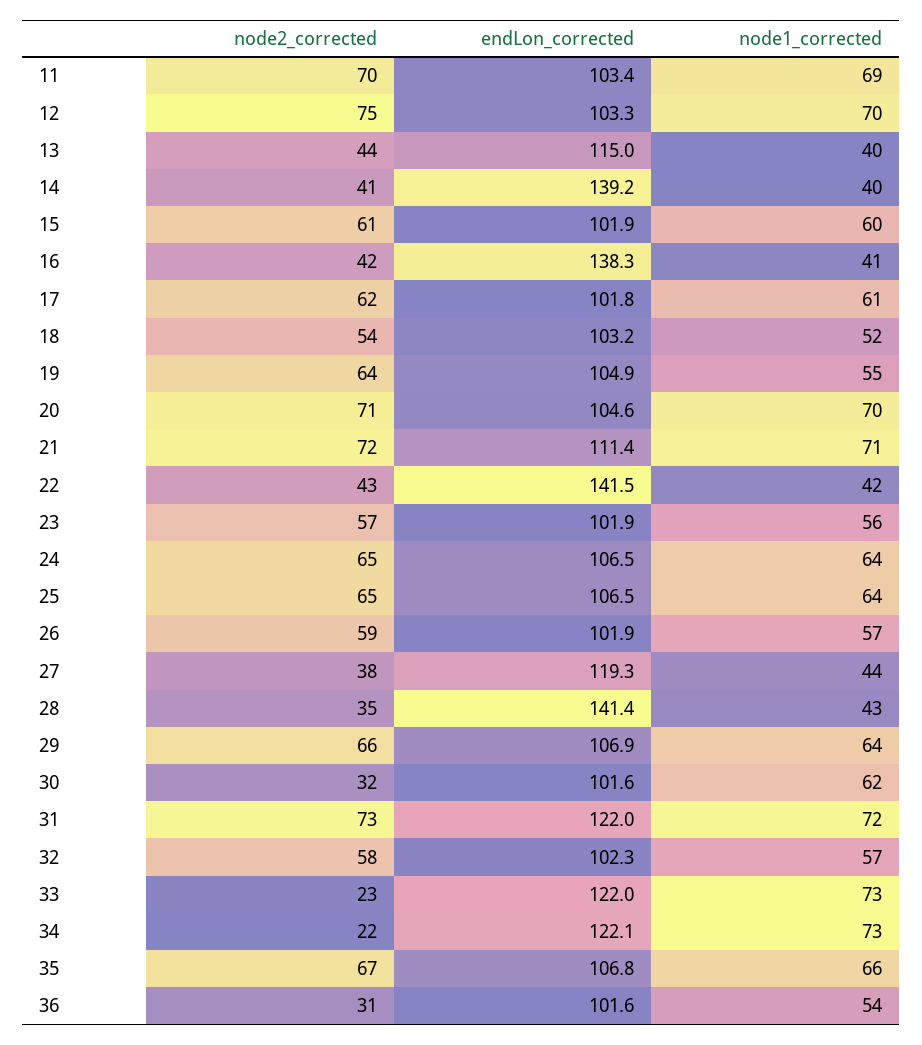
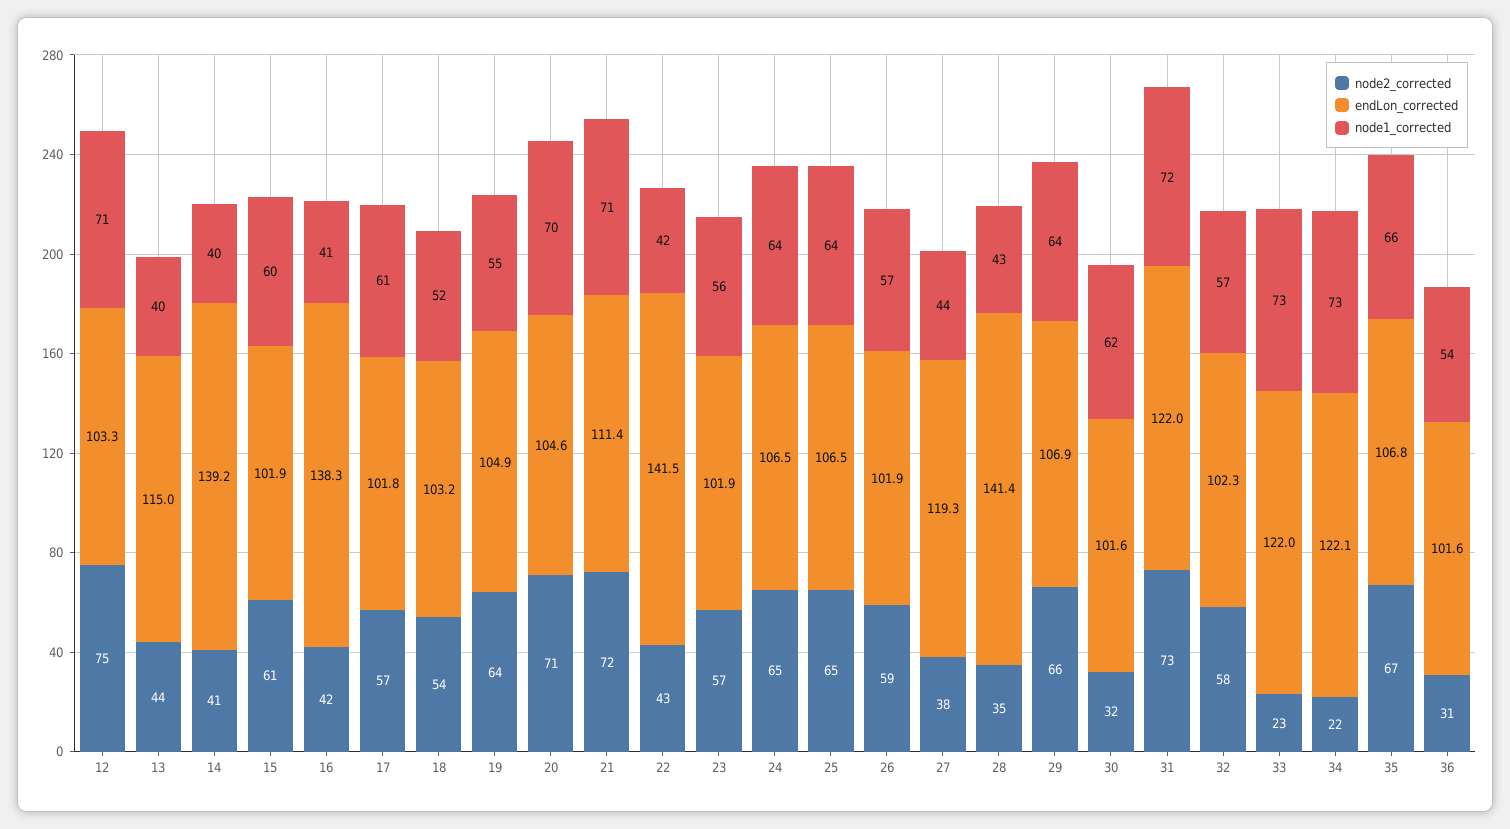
  {
    "node2_corrected": {
-     "11": 70,
      "12": 75,
      "13": 44,
      "14": 41,
      "15": 61,
      "16": 42,
-     "17": 62,
+     "17": 57,
      "18": 54,
      "19": 64,
      "20": 71,
      "21": 72,
      "22": 43,
      "23": 57,
      "24": 65,
      "25": 65,
      "26": 59,
      "27": 38,
      "28": 35,
      "29": 66,
      "30": 32,
      "31": 73,
      "32": 58,
      "33": 23,
      "34": 22,
      "35": 67,
      "36": 31
    },
    "endLon_corrected": {
-     "11": 103.4,
      "12": 103.3,
      "13": 115,
      "14": 139.2,
      "15": 101.9,
      "16": 138.3,
      "17": 101.8,
      "18": 103.2,
      "19": 104.9,
      "20": 104.6,
      "21": 111.4,
      "22": 141.5,
      "23": 101.9,
      "24": 106.5,
      "25": 106.5,
      "26": 101.9,
      "27": 119.3,
      "28": 141.4,
      "29": 106.9,
      "30": 101.6,
      "31": 122,
      "32": 102.3,
      "33": 122,
      "34": 122.1,
      "35": 106.8,
      "36": 101.6
    },
    "node1_corrected": {
-     "11": 69,
-     "12": 70,
+     "12": 71,
      "13": 40,
      "14": 40,
      "15": 60,
      "16": 41,
      "17": 61,
      "18": 52,
      "19": 55,
      "20": 70,
      "21": 71,
      "22": 42,
      "23": 56,
      "24": 64,
      "25": 64,
      "26": 57,
      "27": 44,
      "28": 43,
      "29": 64,
      "30": 62,
      "31": 72,
      "32": 57,
      "33": 73,
      "34": 73,
      "35": 66,
      "36": 54
    }
  }

